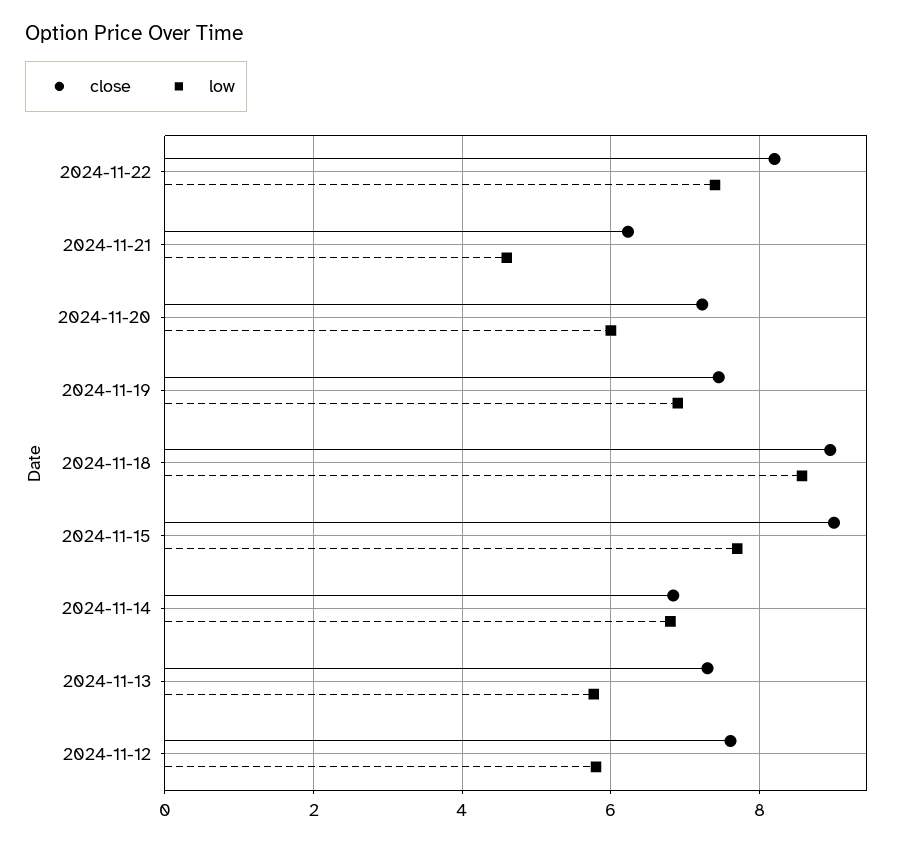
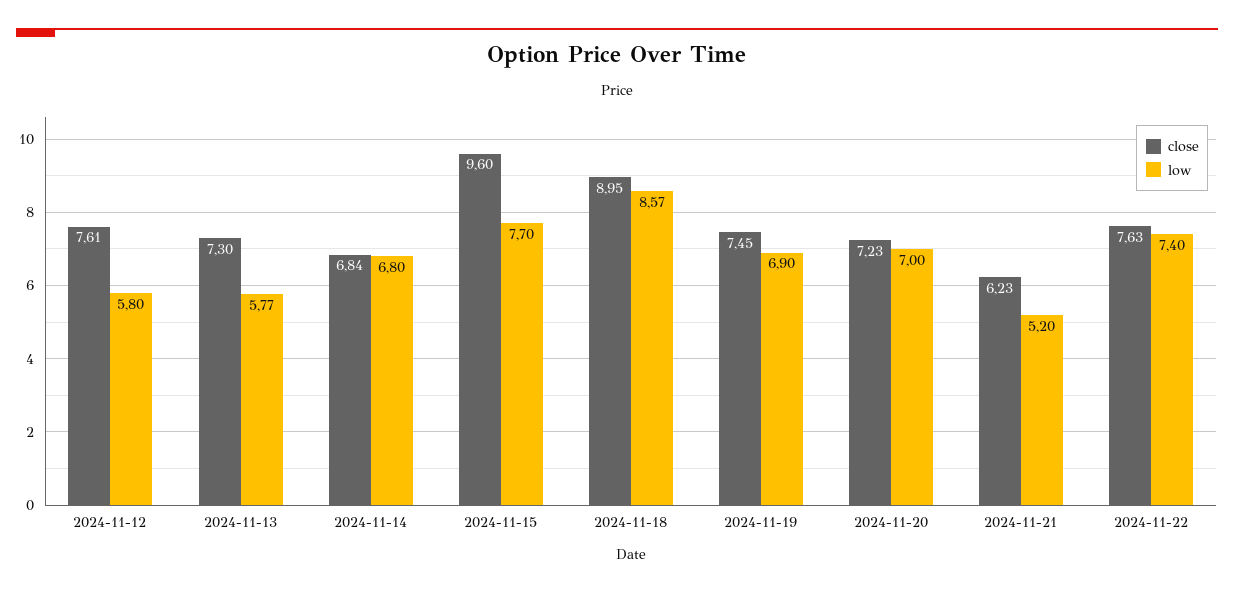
  {
    "close": {
-     "2024-11-22": 8.2,
+     "2024-11-22": 7.63,
      "2024-11-21": 6.23,
      "2024-11-20": 7.23,
      "2024-11-19": 7.45,
      "2024-11-18": 8.95,
-     "2024-11-15": 9,
+     "2024-11-15": 9.6,
      "2024-11-14": 6.84,
      "2024-11-13": 7.3,
      "2024-11-12": 7.61
    },
    "low": {
      "2024-11-22": 7.4,
-     "2024-11-21": 4.6,
+     "2024-11-21": 5.2,
-     "2024-11-20": 6,
+     "2024-11-20": 7,
      "2024-11-19": 6.9,
      "2024-11-18": 8.57,
      "2024-11-15": 7.7,
      "2024-11-14": 6.8,
      "2024-11-13": 5.77,
      "2024-11-12": 5.8
    }
  }

